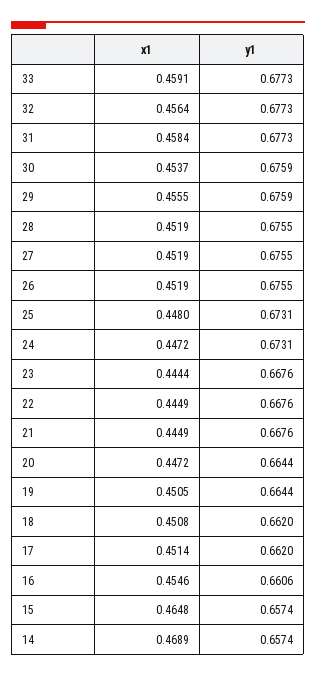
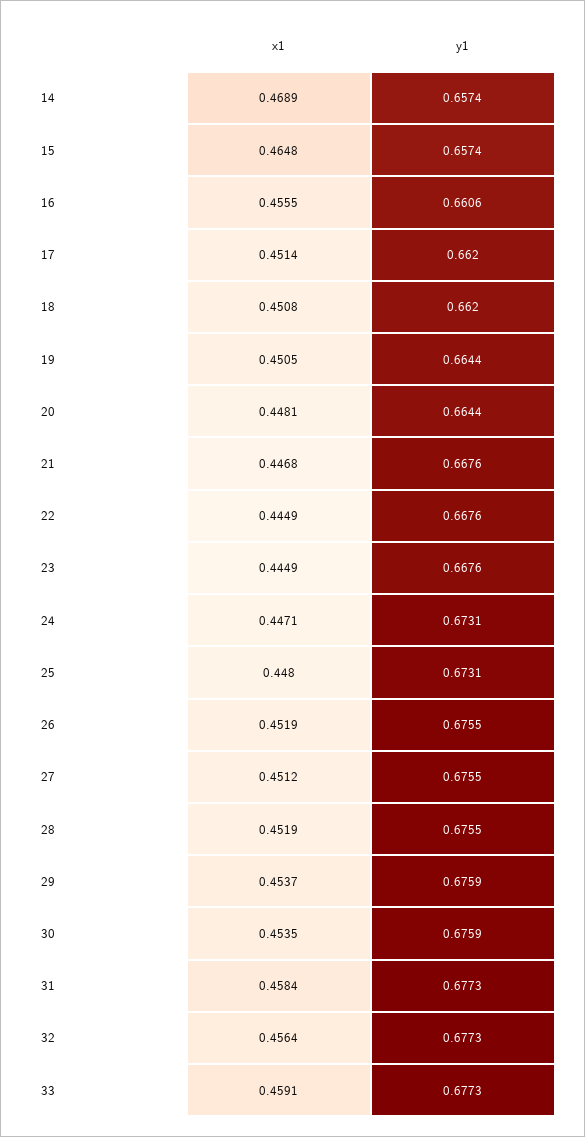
  {
    "x1": {
      "33": 0.4591,
      "32": 0.4564,
      "31": 0.4584,
-     "30": 0.4537,
+     "30": 0.4535,
-     "29": 0.4555,
+     "29": 0.4537,
      "28": 0.4519,
-     "27": 0.4519,
+     "27": 0.4512,
      "26": 0.4519,
      "25": 0.448,
-     "24": 0.4472,
+     "24": 0.4471,
-     "23": 0.4444,
+     "23": 0.4449,
      "22": 0.4449,
-     "21": 0.4449,
+     "21": 0.4468,
-     "20": 0.4472,
+     "20": 0.4481,
      "19": 0.4505,
      "18": 0.4508,
      "17": 0.4514,
-     "16": 0.4546,
+     "16": 0.4555,
      "15": 0.4648,
      "14": 0.4689
    },
    "y1": {
      "33": 0.6773,
      "32": 0.6773,
      "31": 0.6773,
      "30": 0.6759,
      "29": 0.6759,
      "28": 0.6755,
      "27": 0.6755,
      "26": 0.6755,
      "25": 0.6731,
      "24": 0.6731,
      "23": 0.6676,
      "22": 0.6676,
      "21": 0.6676,
      "20": 0.6644,
      "19": 0.6644,
      "18": 0.662,
      "17": 0.662,
      "16": 0.6606,
      "15": 0.6574,
      "14": 0.6574
    }
  }

